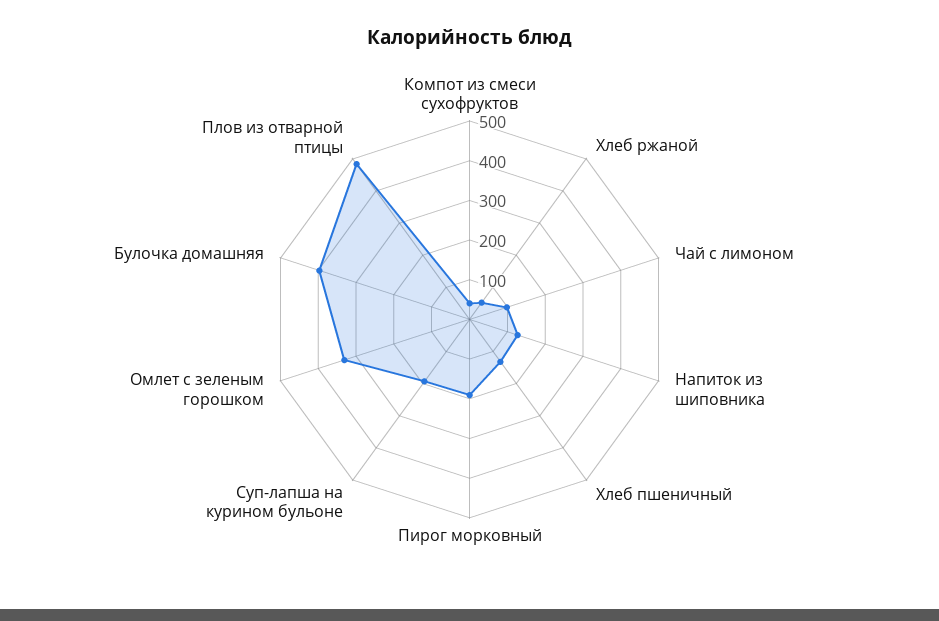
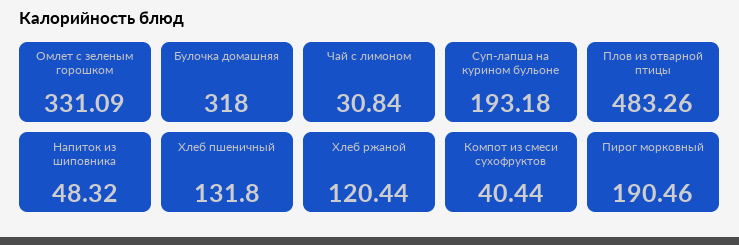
  {
    "Компот из смеси сухофруктов": 40.44,
-   "Хлеб ржаной": 50,
+   "Хлеб ржаной": 120.44,
-   "Чай с лимоном": 100,
+   "Чай с лимоном": 30.84,
-   "Напиток из шиповника": 125,
+   "Напиток из шиповника": 48.32,
    "Хлеб пшеничный": 131.8,
    "Пирог морковный": 190.46,
    "Суп-лапша на курином бульоне": 193.18,
    "Омлет с зеленым горошком": 331.09,
-   "Булочка домашняя": 400,
+   "Булочка домашняя": 318,
    "Плов из отварной птицы": 483.26
  }

